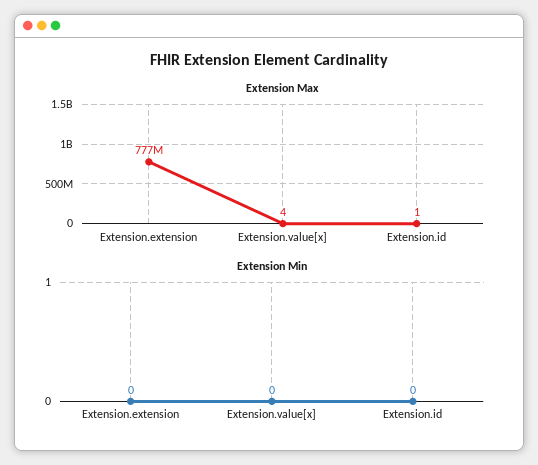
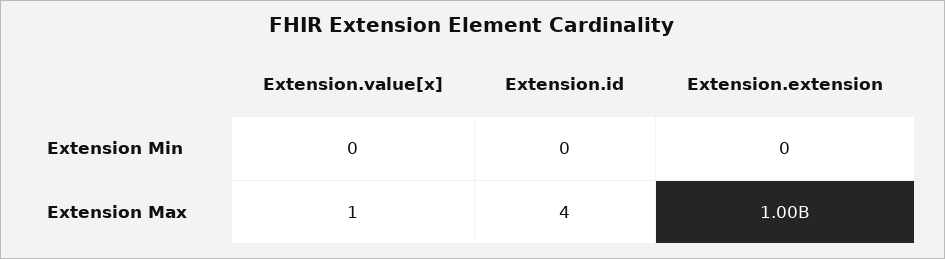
  {
    "Extension Max": {
-     "Extension.extension": 777000000,
+     "Extension.extension": 1000000000,
-     "Extension.value[x]": 4,
+     "Extension.value[x]": 1,
-     "Extension.id": 1
+     "Extension.id": 4
    },
    "Extension Min": {
      "Extension.extension": 0,
      "Extension.value[x]": 0,
      "Extension.id": 0
    }
  }

